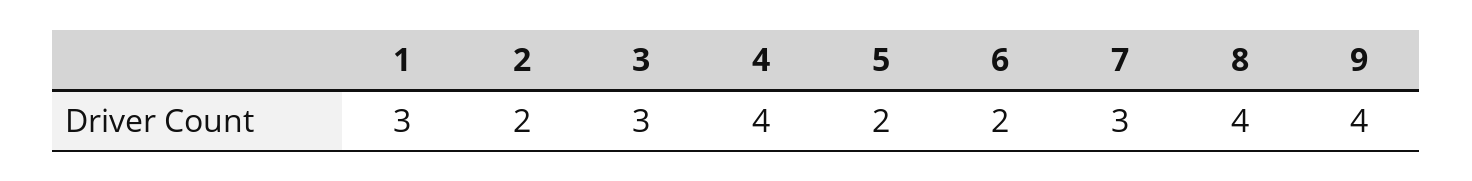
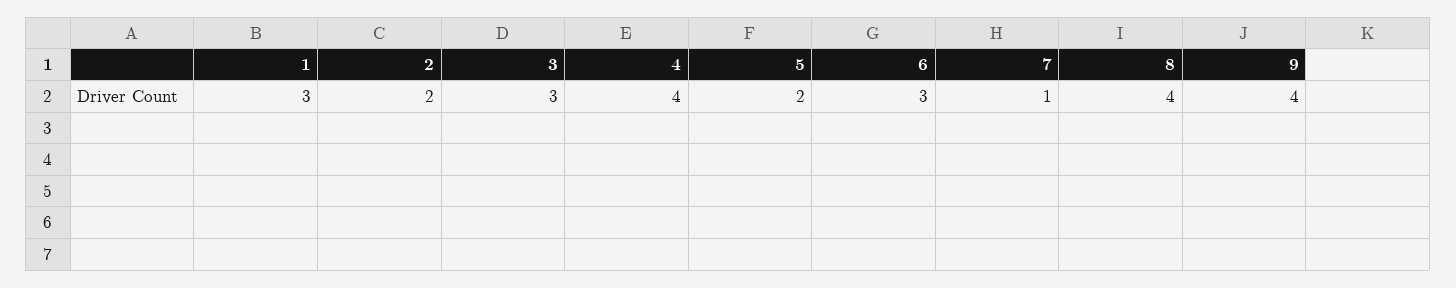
  {
    "1": 3,
    "2": 2,
    "3": 3,
    "4": 4,
    "5": 2,
-   "6": 2,
+   "6": 3,
-   "7": 3,
+   "7": 1,
    "8": 4,
    "9": 4
  }

